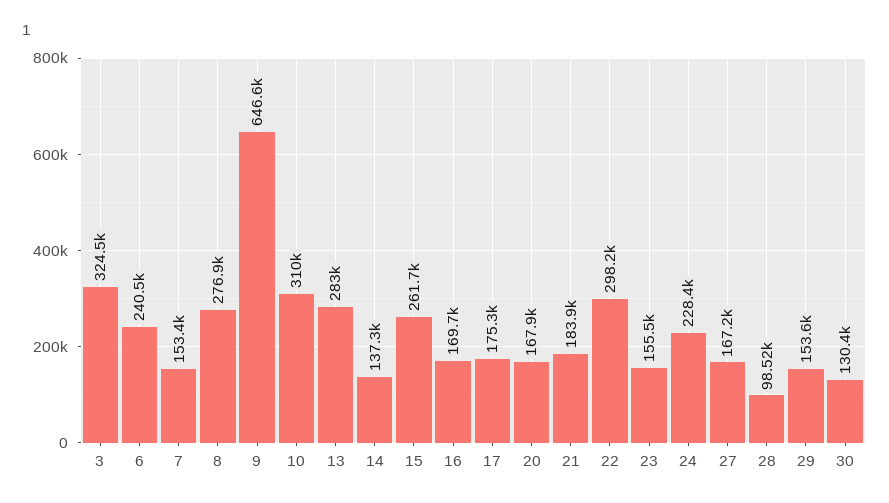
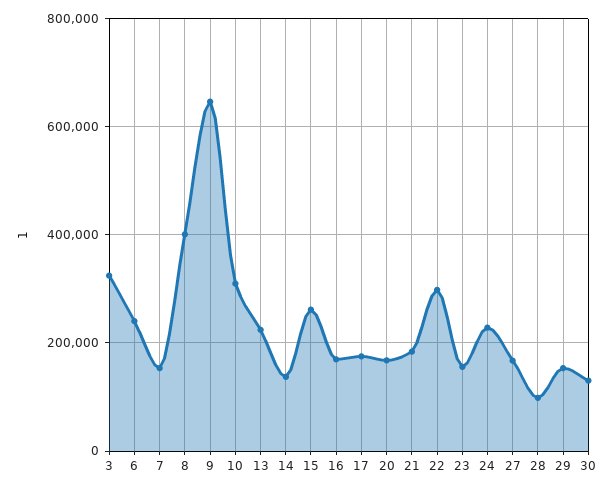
  {
    "3": 324500,
    "6": 240500,
    "7": 153400,
-   "8": 276900,
+   "8": 400000,
    "9": 646600,
    "10": 310000,
-   "13": 283000,
+   "13": 220000,
    "14": 137300,
    "15": 261700,
    "16": 169700,
    "17": 175300,
    "20": 167900,
    "21": 183900,
    "22": 298200,
    "23": 155500,
    "24": 228400,
    "27": 167200,
    "28": 98520,
    "29": 153600,
    "30": 130400
  }

